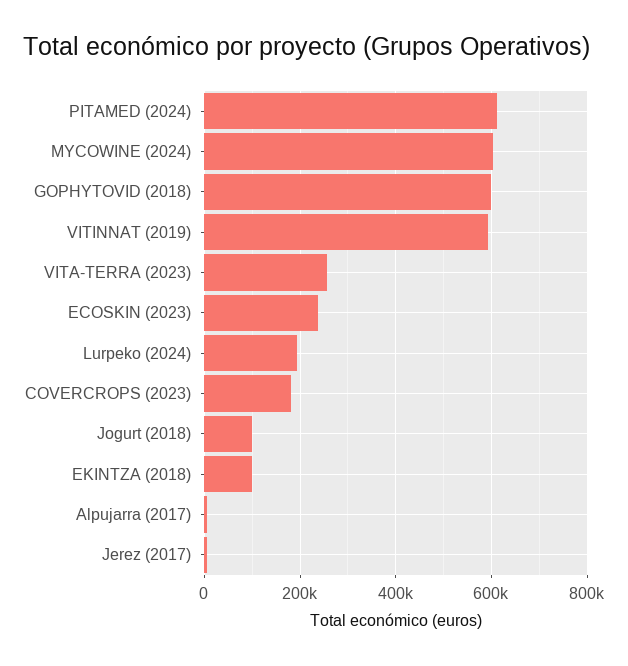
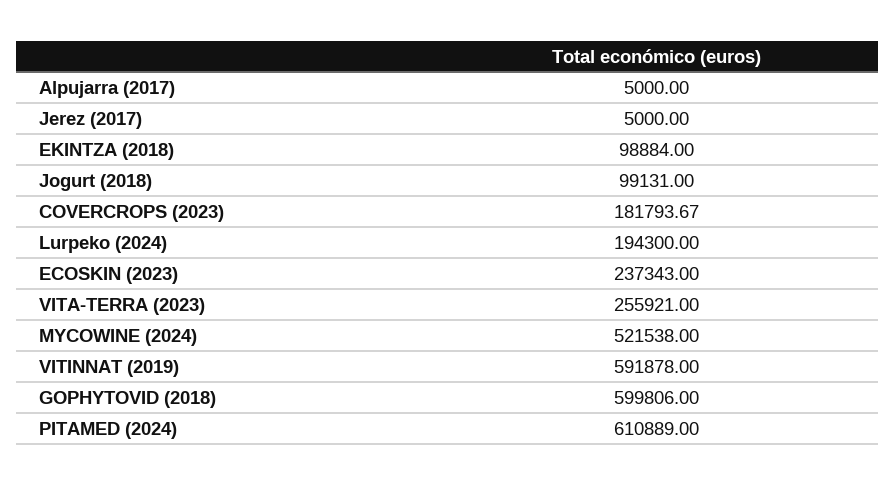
  {
    "PITAMED (2024)": 610889,
-   "MYCOWINE (2024)": 600000,
+   "MYCOWINE (2024)": 521538,
    "GOPHYTOVID (2018)": 599806,
    "VITINNAT (2019)": 591878,
    "VITA-TERRA (2023)": 255921,
    "ECOSKIN (2023)": 237343,
    "Lurpeko (2024)": 194300,
    "COVERCROPS (2023)": 181793.67,
    "Jogurt (2018)": 99131,
    "EKINTZA (2018)": 98884,
    "Alpujarra (2017)": 5000,
    "Jerez (2017)": 5000
  }

